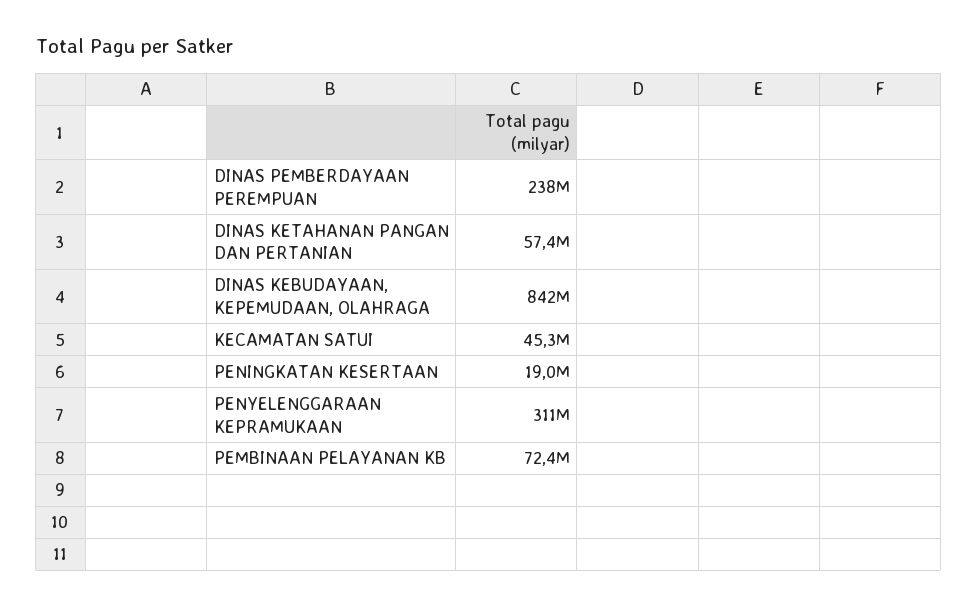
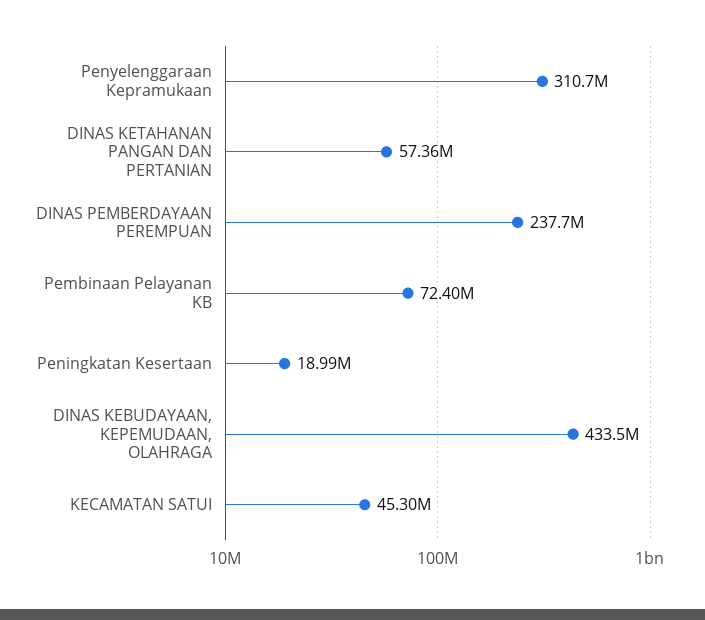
  {
    "DINAS PEMBERDAYAAN PEREMPUAN": 237700000,
    "DINAS KETAHANAN PANGAN DAN PERTANIAN": 57360000,
-   "DINAS KEBUDAYAAN, KEPEMUDAAN, OLAHRAGA": 842000000,
+   "DINAS KEBUDAYAAN, KEPEMUDAAN, OLAHRAGA": 433500000,
    "KECAMATAN SATUI": 45300000,
    "PENINGKATAN KESERTAAN": 18990000,
    "PENYELENGGARAAN KEPRAMUKAAN": 310700000,
    "PEMBINAAN PELAYANAN KB": 72400000
  }

